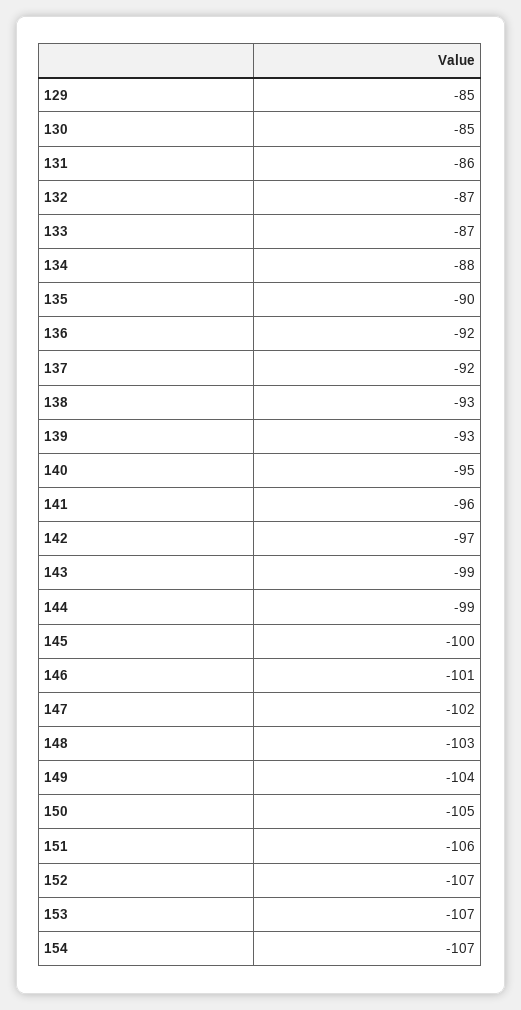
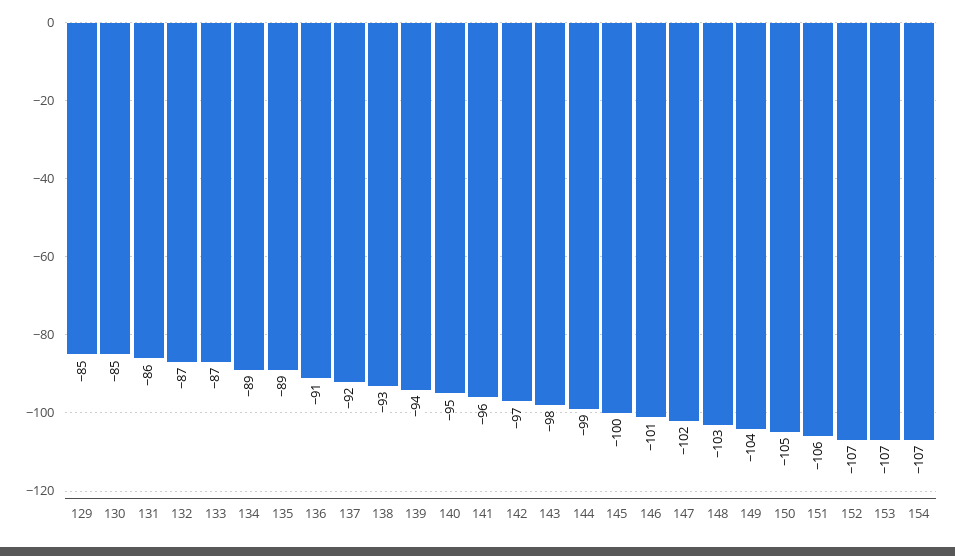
  {
    "129": -85,
    "130": -85,
    "131": -86,
    "132": -87,
    "133": -87,
-   "134": -88,
+   "134": -89,
-   "135": -90,
+   "135": -89,
-   "136": -92,
+   "136": -91,
    "137": -92,
    "138": -93,
-   "139": -93,
+   "139": -94,
    "140": -95,
    "141": -96,
    "142": -97,
-   "143": -99,
+   "143": -98,
    "144": -99,
    "145": -100,
    "146": -101,
    "147": -102,
    "148": -103,
    "149": -104,
    "150": -105,
    "151": -106,
    "152": -107,
    "153": -107,
    "154": -107
  }

